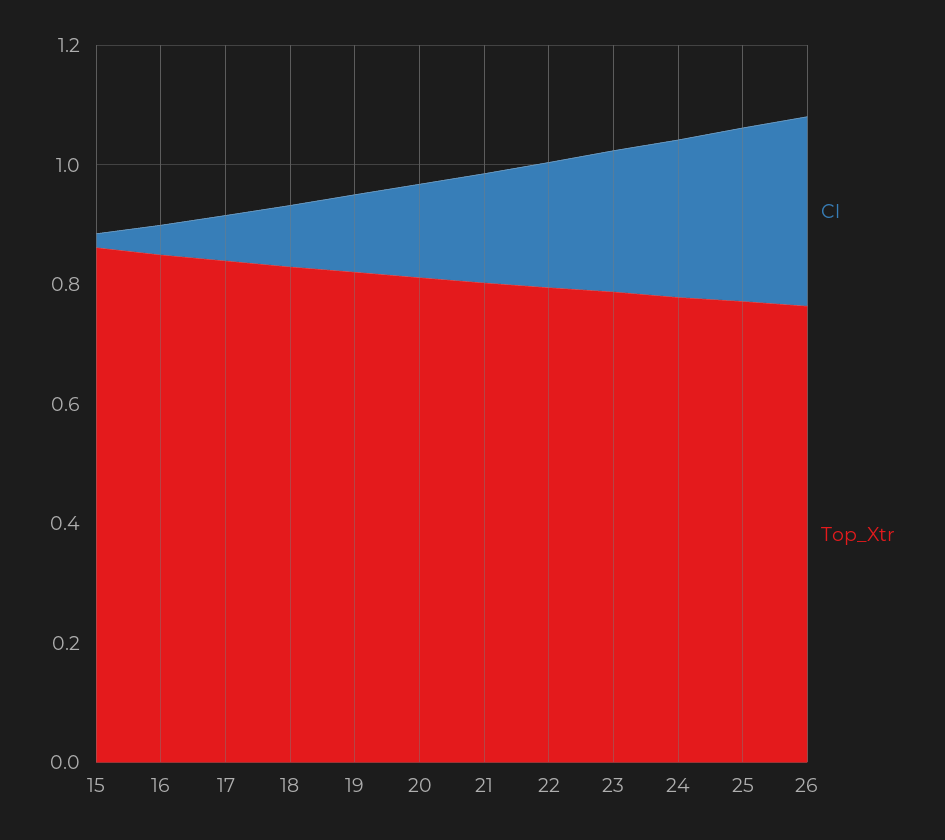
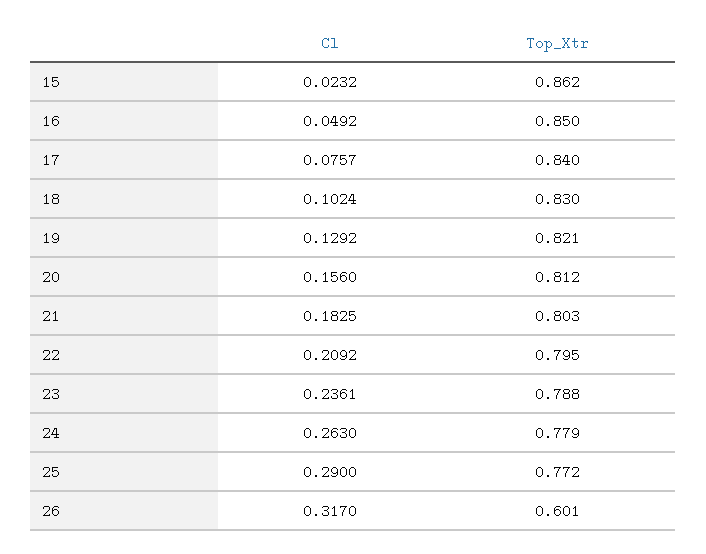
  {
    "Cl": {
      "15": 0.0232,
      "16": 0.0492,
      "17": 0.0757,
      "18": 0.1024,
      "19": 0.1292,
      "20": 0.156,
      "21": 0.1825,
      "22": 0.2092,
      "23": 0.2361,
      "24": 0.263,
      "25": 0.29,
      "26": 0.317
    },
    "Top_Xtr": {
      "15": 0.862,
      "16": 0.85,
      "17": 0.84,
      "18": 0.83,
      "19": 0.821,
      "20": 0.812,
      "21": 0.803,
      "22": 0.795,
      "23": 0.788,
      "24": 0.779,
      "25": 0.772,
-     "26": 0.75
+     "26": 0.601
    }
  }

